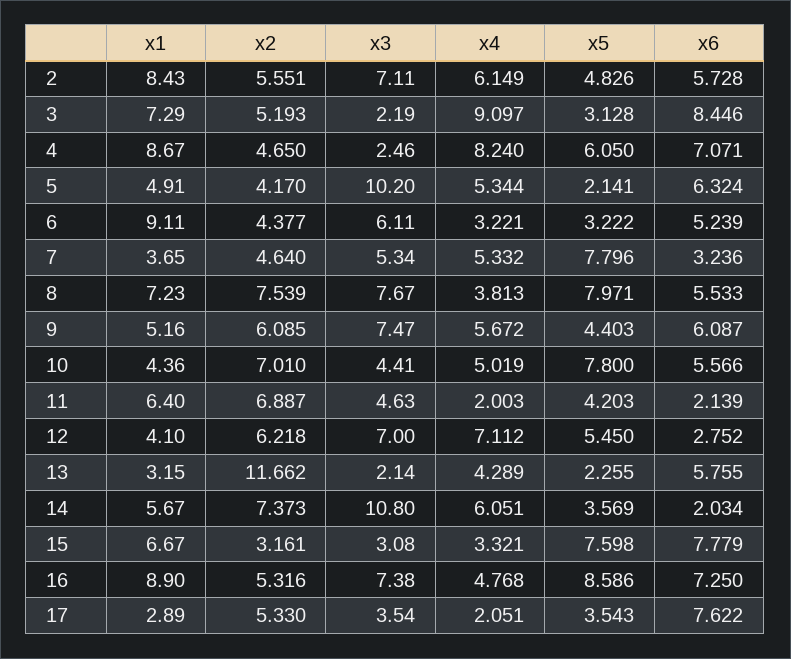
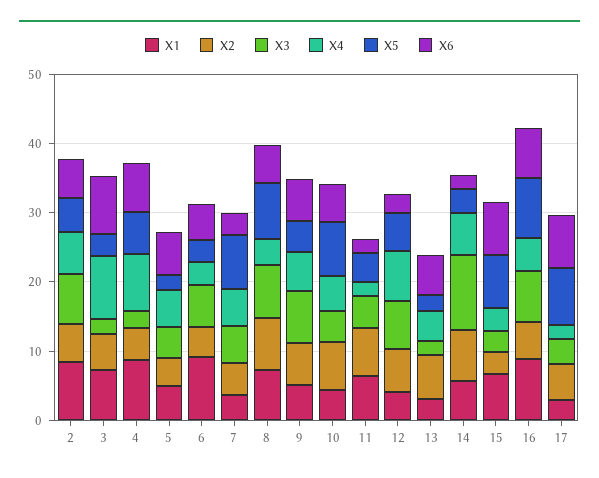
  {
    "x1": {
      "2": 8.43,
      "3": 7.29,
      "4": 8.67,
      "5": 4.91,
      "6": 9.11,
      "7": 3.65,
      "8": 7.23,
      "9": 5.16,
      "10": 4.36,
      "11": 6.4,
      "12": 4.1,
      "13": 3.15,
      "14": 5.67,
      "15": 6.67,
      "16": 8.9,
      "17": 2.89
    },
    "x2": {
      "2": 5.551,
      "3": 5.193,
      "4": 4.65,
      "5": 4.17,
      "6": 4.377,
      "7": 4.64,
      "8": 7.539,
      "9": 6.085,
      "10": 7.01,
      "11": 6.887,
      "12": 6.218,
-     "13": 11.662,
+     "13": 6,
      "14": 7.373,
      "15": 3.161,
      "16": 5.316,
      "17": 5.33
    },
    "x3": {
      "2": 7.11,
      "3": 2.19,
      "4": 2.46,
-     "5": 10.2,
+     "5": 4,
      "6": 6.11,
      "7": 5.34,
      "8": 7.67,
      "9": 7.47,
      "10": 4.41,
      "11": 4.63,
      "12": 7,
      "13": 2.14,
      "14": 10.8,
      "15": 3.08,
      "16": 7.38,
      "17": 3.54
    },
    "x4": {
      "2": 6.149,
      "3": 9.097,
      "4": 8.24,
      "5": 5.344,
      "6": 3.221,
      "7": 5.332,
      "8": 3.813,
      "9": 5.672,
      "10": 5.019,
      "11": 2.003,
      "12": 7.112,
      "13": 4.289,
      "14": 6.051,
      "15": 3.321,
      "16": 4.768,
      "17": 2.051
    },
    "x5": {
      "2": 4.826,
      "3": 3.128,
      "4": 6.05,
      "5": 2.141,
      "6": 3.222,
      "7": 7.796,
      "8": 7.971,
      "9": 4.403,
      "10": 7.8,
      "11": 4.203,
      "12": 5.45,
      "13": 2.255,
      "14": 3.569,
      "15": 7.598,
      "16": 8.586,
-     "17": 3.543
+     "17": 8
    },
    "x6": {
      "2": 5.728,
      "3": 8.446,
      "4": 7.071,
      "5": 6.324,
      "6": 5.239,
      "7": 3.236,
      "8": 5.533,
      "9": 6.087,
      "10": 5.566,
      "11": 2.139,
      "12": 2.752,
      "13": 5.755,
      "14": 2.034,
      "15": 7.779,
      "16": 7.25,
      "17": 7.622
    }
  }

